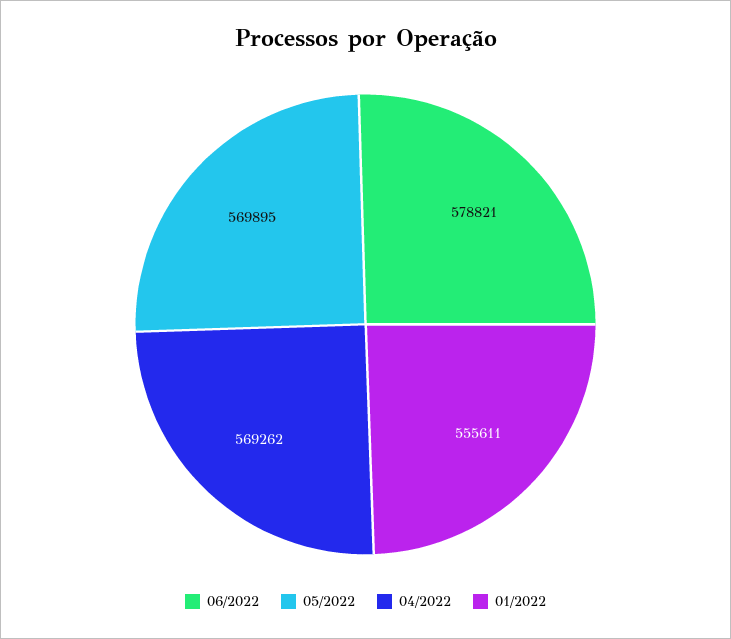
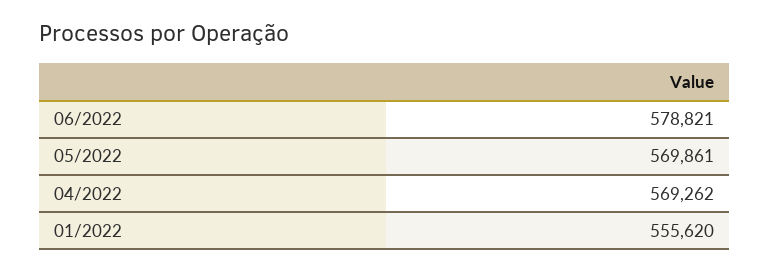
  {
    "06/2022": 578821,
-   "05/2022": 569895,
+   "05/2022": 569861,
    "04/2022": 569262,
-   "01/2022": 555611
+   "01/2022": 555620
  }

